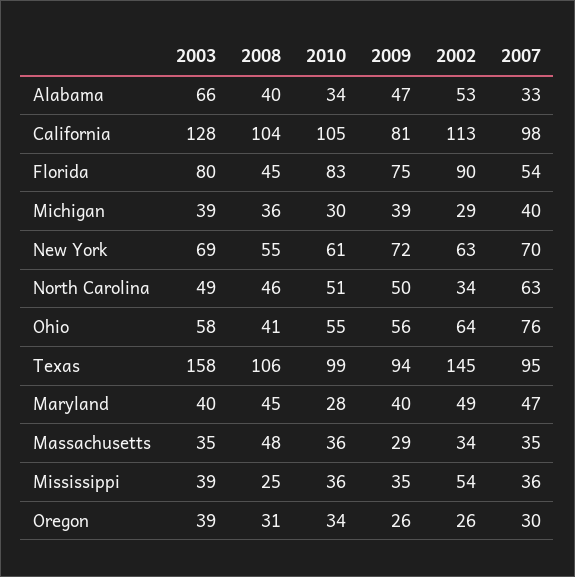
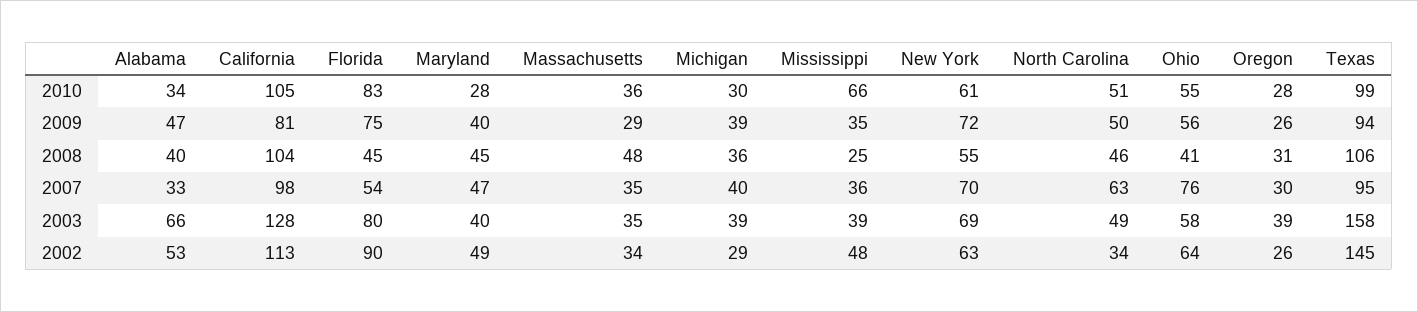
  {
    "2003": {
      "Alabama": 66,
      "California": 128,
      "Florida": 80,
      "Michigan": 39,
      "New York": 69,
      "North Carolina": 49,
      "Ohio": 58,
      "Texas": 158,
      "Maryland": 40,
      "Massachusetts": 35,
      "Mississippi": 39,
      "Oregon": 39
    },
    "2008": {
      "Alabama": 40,
      "California": 104,
      "Florida": 45,
      "Michigan": 36,
      "New York": 55,
      "North Carolina": 46,
      "Ohio": 41,
      "Texas": 106,
      "Maryland": 45,
      "Massachusetts": 48,
      "Mississippi": 25,
      "Oregon": 31
    },
    "2010": {
      "Alabama": 34,
      "California": 105,
      "Florida": 83,
      "Michigan": 30,
      "New York": 61,
      "North Carolina": 51,
      "Ohio": 55,
      "Texas": 99,
      "Maryland": 28,
      "Massachusetts": 36,
-     "Mississippi": 36,
+     "Mississippi": 66,
-     "Oregon": 34
+     "Oregon": 28
    },
    "2009": {
      "Alabama": 47,
      "California": 81,
      "Florida": 75,
      "Michigan": 39,
      "New York": 72,
      "North Carolina": 50,
      "Ohio": 56,
      "Texas": 94,
      "Maryland": 40,
      "Massachusetts": 29,
      "Mississippi": 35,
      "Oregon": 26
    },
    "2002": {
      "Alabama": 53,
      "California": 113,
      "Florida": 90,
      "Michigan": 29,
      "New York": 63,
      "North Carolina": 34,
      "Ohio": 64,
      "Texas": 145,
      "Maryland": 49,
      "Massachusetts": 34,
-     "Mississippi": 54,
+     "Mississippi": 48,
      "Oregon": 26
    },
    "2007": {
      "Alabama": 33,
      "California": 98,
      "Florida": 54,
      "Michigan": 40,
      "New York": 70,
      "North Carolina": 63,
      "Ohio": 76,
      "Texas": 95,
      "Maryland": 47,
      "Massachusetts": 35,
      "Mississippi": 36,
      "Oregon": 30
    }
  }

